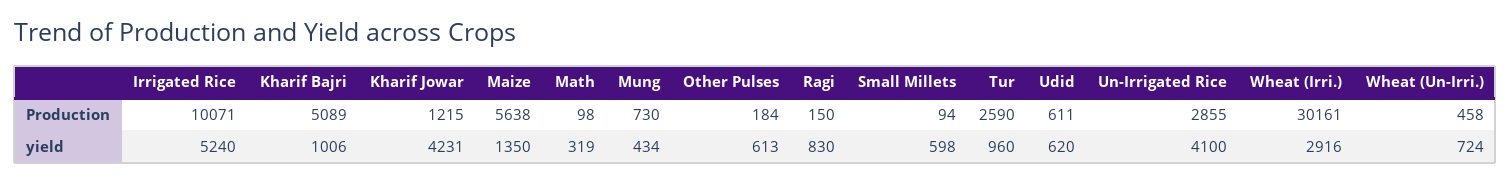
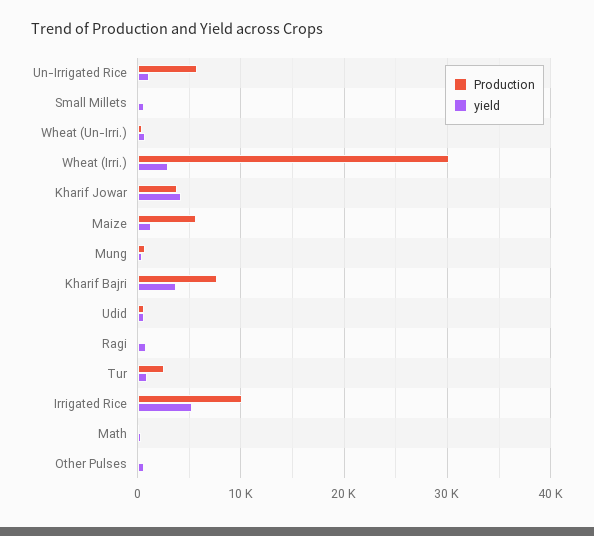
  {
    "Production": {
      "Irrigated Rice": 10071,
-     "Kharif Bajri": 5089,
+     "Kharif Bajri": 8000,
-     "Kharif Jowar": 1215,
+     "Kharif Jowar": 4000,
      "Maize": 5638,
      "Math": 98,
      "Mung": 730,
      "Other Pulses": 184,
      "Ragi": 150,
      "Small Millets": 94,
      "Tur": 2590,
      "Udid": 611,
-     "Un-Irrigated Rice": 2855,
+     "Un-Irrigated Rice": 6000,
      "Wheat (Irri.)": 30161,
      "Wheat (Un-Irri.)": 458
    },
    "yield": {
      "Irrigated Rice": 5240,
-     "Kharif Bajri": 1006,
+     "Kharif Bajri": 4000,
      "Kharif Jowar": 4231,
      "Maize": 1350,
      "Math": 319,
      "Mung": 434,
      "Other Pulses": 613,
      "Ragi": 830,
      "Small Millets": 598,
      "Tur": 960,
      "Udid": 620,
-     "Un-Irrigated Rice": 4100,
+     "Un-Irrigated Rice": 1000,
      "Wheat (Irri.)": 2916,
      "Wheat (Un-Irri.)": 724
    }
  }

